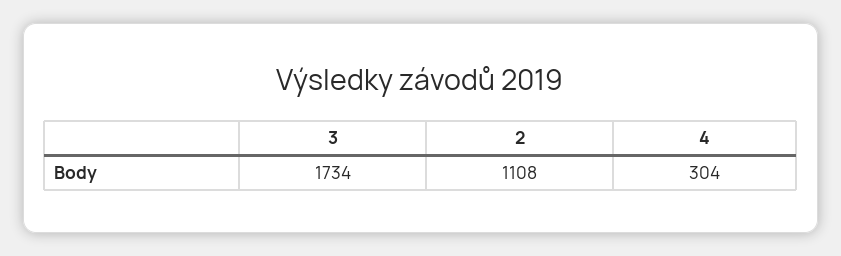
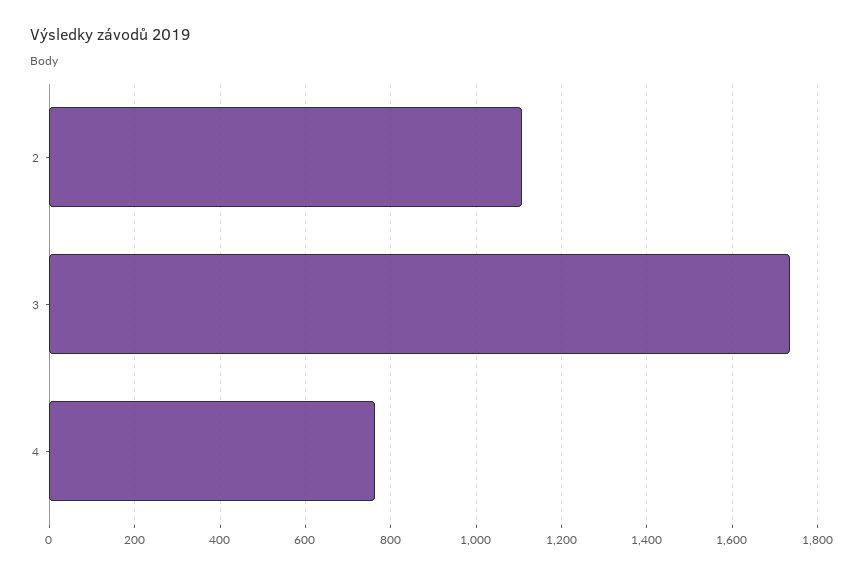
  {
    "3": 1734,
    "2": 1108,
-   "4": 304
+   "4": 760
  }

